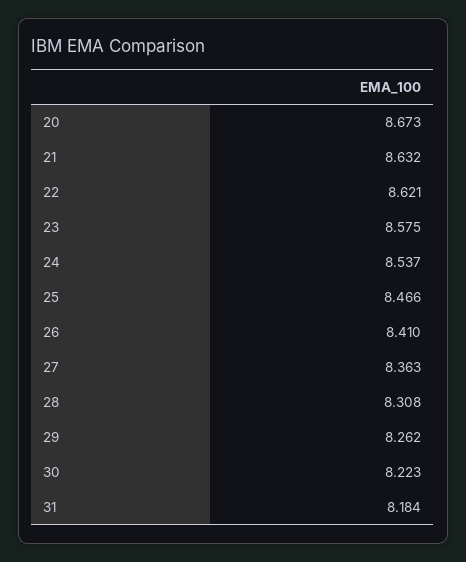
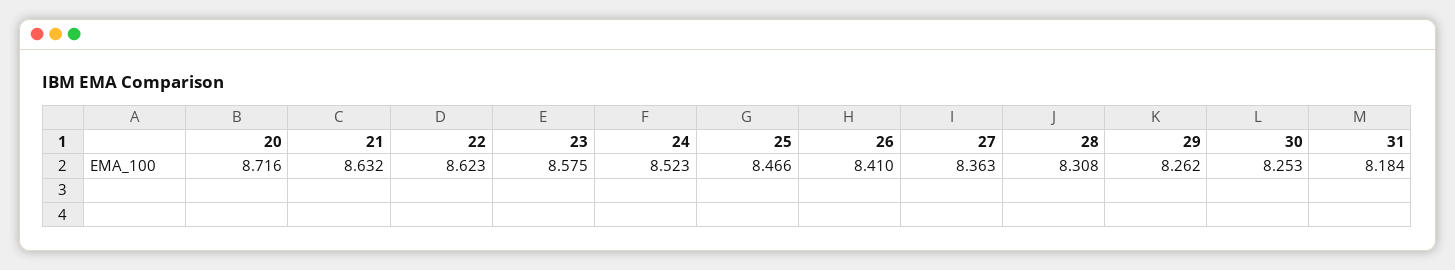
  {
-   "20": 8.673,
+   "20": 8.716,
    "21": 8.632,
-   "22": 8.621,
+   "22": 8.623,
    "23": 8.575,
-   "24": 8.537,
+   "24": 8.523,
    "25": 8.466,
    "26": 8.41,
    "27": 8.363,
    "28": 8.308,
    "29": 8.262,
-   "30": 8.223,
+   "30": 8.253,
    "31": 8.184
  }

